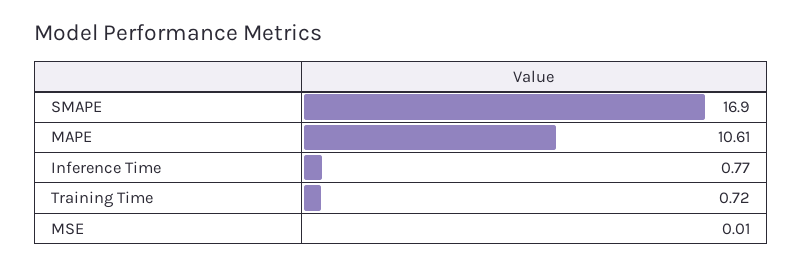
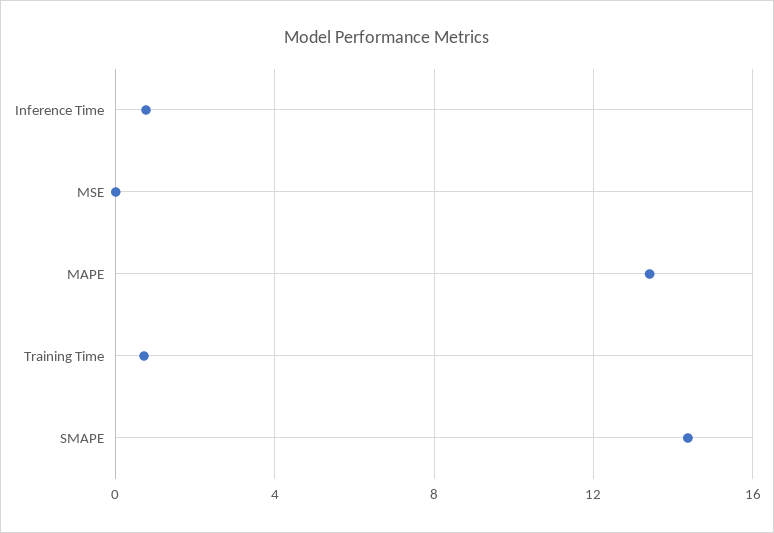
  {
-   "SMAPE": 16.9,
+   "SMAPE": 14.5,
-   "MAPE": 10.61,
+   "MAPE": 13.5,
    "Inference Time": 0.77,
    "Training Time": 0.72,
    "MSE": 0.01
  }

